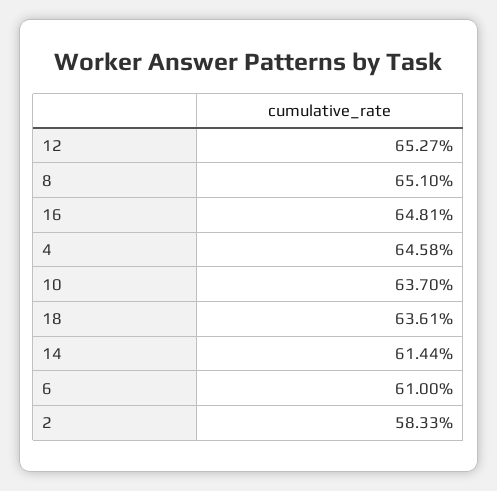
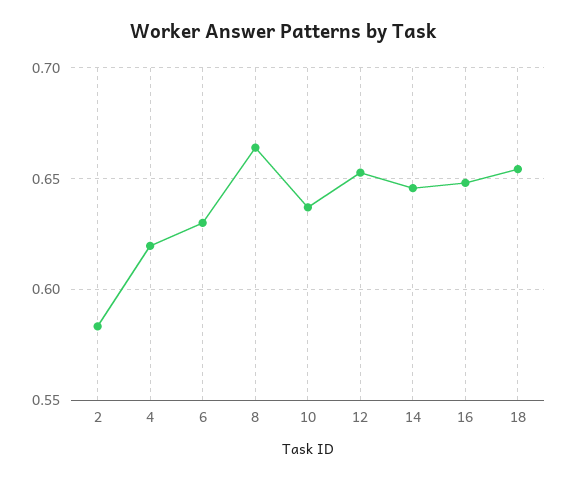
  {
    "12": 0.6527,
-   "8": 0.651,
+   "8": 0.665,
    "16": 0.6481,
-   "4": 0.6458,
+   "4": 0.62,
    "10": 0.637,
-   "18": 0.6361,
+   "18": 0.655,
-   "14": 0.6144,
+   "14": 0.645,
-   "6": 0.61,
+   "6": 0.63,
    "2": 0.5833
  }

